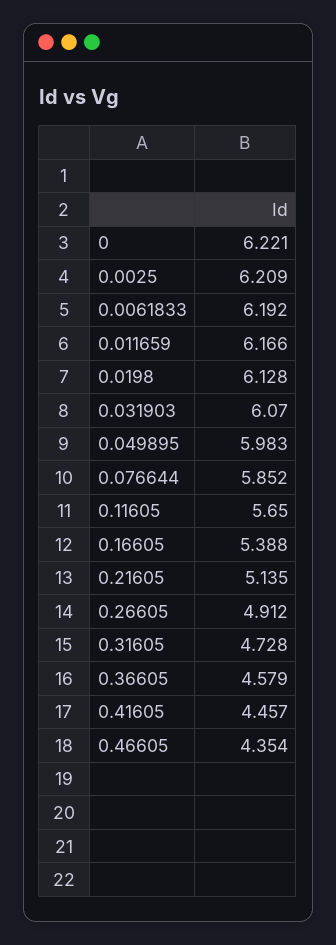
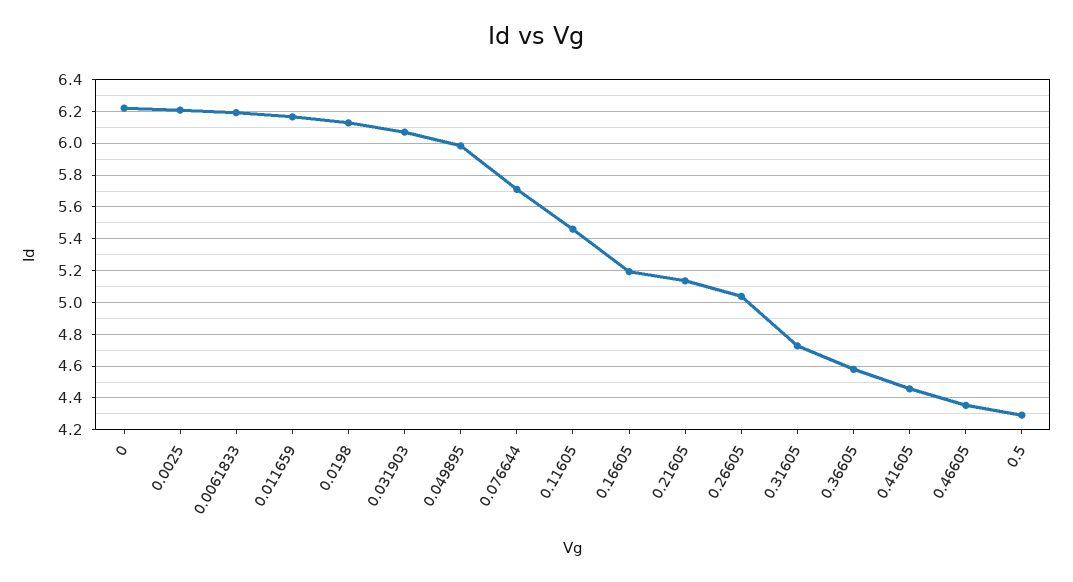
  {
    "0": 6.221,
    "0.0025": 6.209,
    "0.0061833": 6.192,
    "0.011659": 6.166,
    "0.0198": 6.128,
    "0.031903": 6.07,
    "0.049895": 5.983,
-   "0.076644": 5.852,
+   "0.076644": 5.7,
-   "0.11605": 5.65,
+   "0.11605": 5.45,
-   "0.16605": 5.388,
+   "0.16605": 5.2,
    "0.21605": 5.135,
-   "0.26605": 4.912,
+   "0.26605": 5.05,
    "0.31605": 4.728,
    "0.36605": 4.579,
    "0.41605": 4.457,
-   "0.46605": 4.354
+   "0.46605": 4.354,
+   "0.5": 4.3
  }

